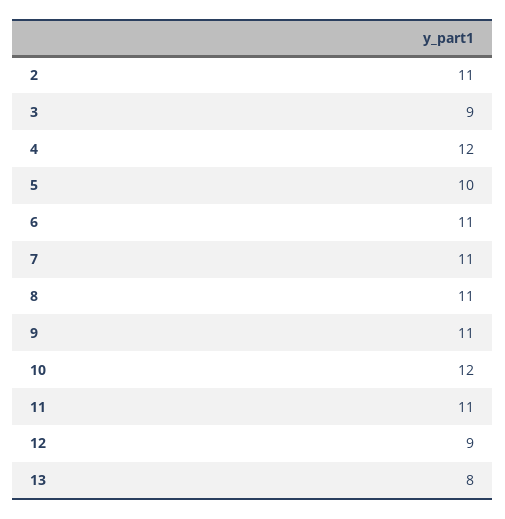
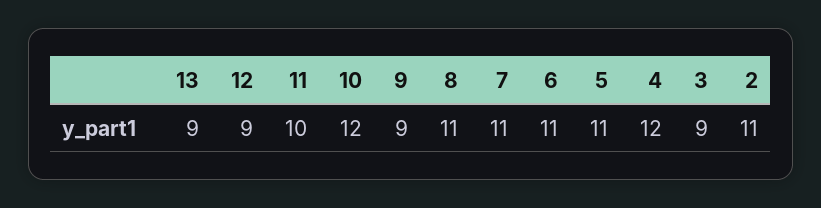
  {
    "2": 11,
    "3": 9,
    "4": 12,
-   "5": 10,
+   "5": 11,
    "6": 11,
    "7": 11,
    "8": 11,
-   "9": 11,
+   "9": 9,
    "10": 12,
-   "11": 11,
+   "11": 10,
    "12": 9,
-   "13": 8
+   "13": 9
  }

